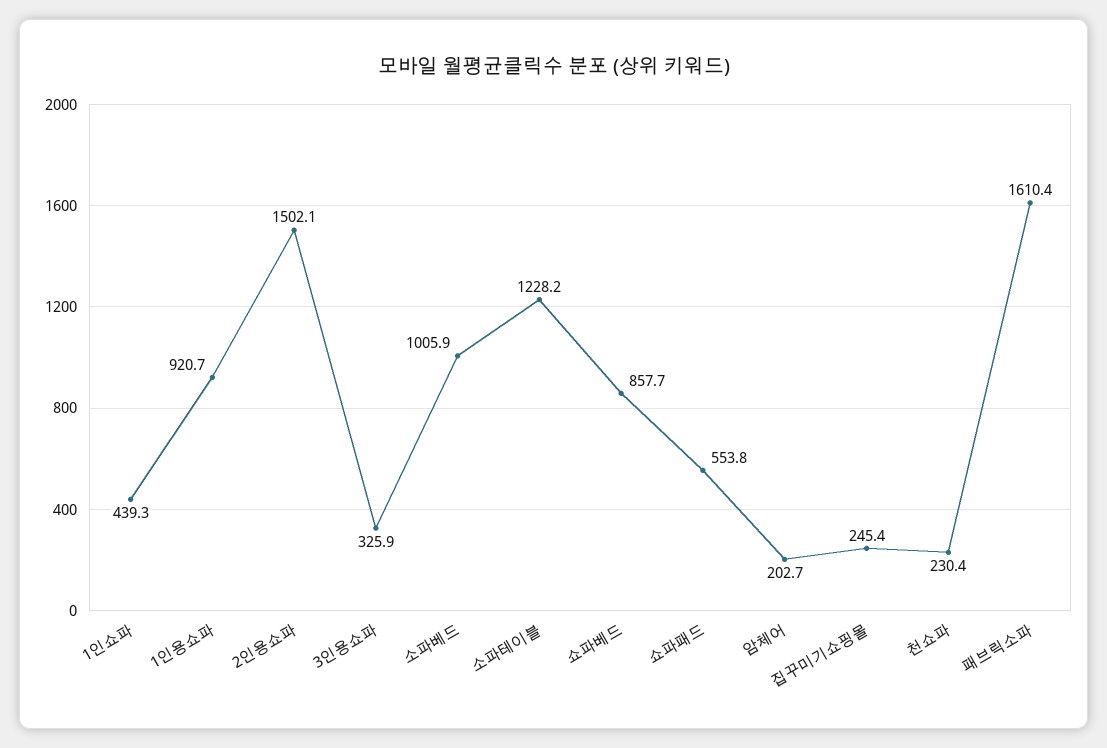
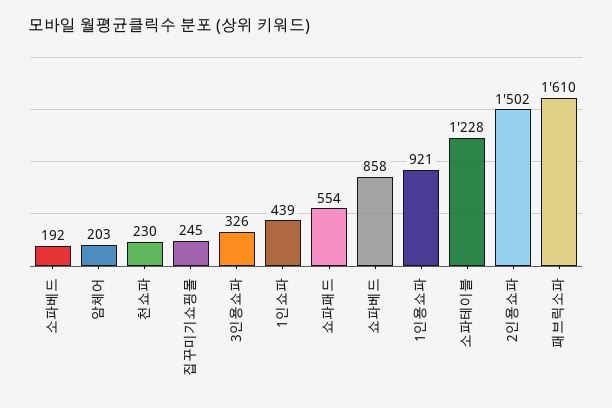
  {
    "1인쇼파": 439.3,
    "1인용쇼파": 920.7,
    "2인용쇼파": 1502.1,
    "3인용쇼파": 325.9,
-   "소파베드": 1005.9,
+   "소파베드": 192,
    "소파테이블": 1228.2,
    "쇼파베드": 857.7,
    "쇼파패드": 553.8,
    "암체어": 202.7,
    "집꾸미기쇼핑몰": 245.4,
    "천쇼파": 230.4,
    "패브릭소파": 1610.4
  }

